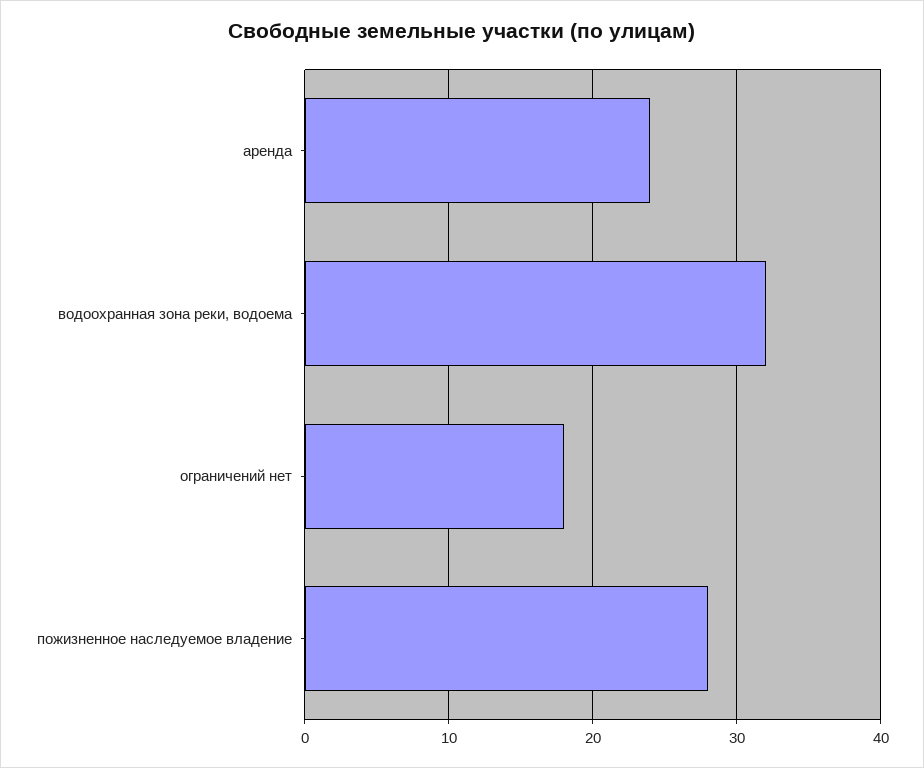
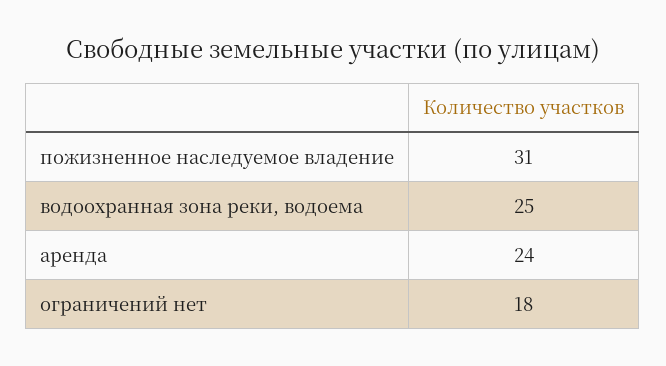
  {
    "аренда": 24,
-   "водоохранная зона реки, водоема": 32,
+   "водоохранная зона реки, водоема": 25,
    "ограничений нет": 18,
-   "пожизненное наследуемое владение": 28
+   "пожизненное наследуемое владение": 31
  }

